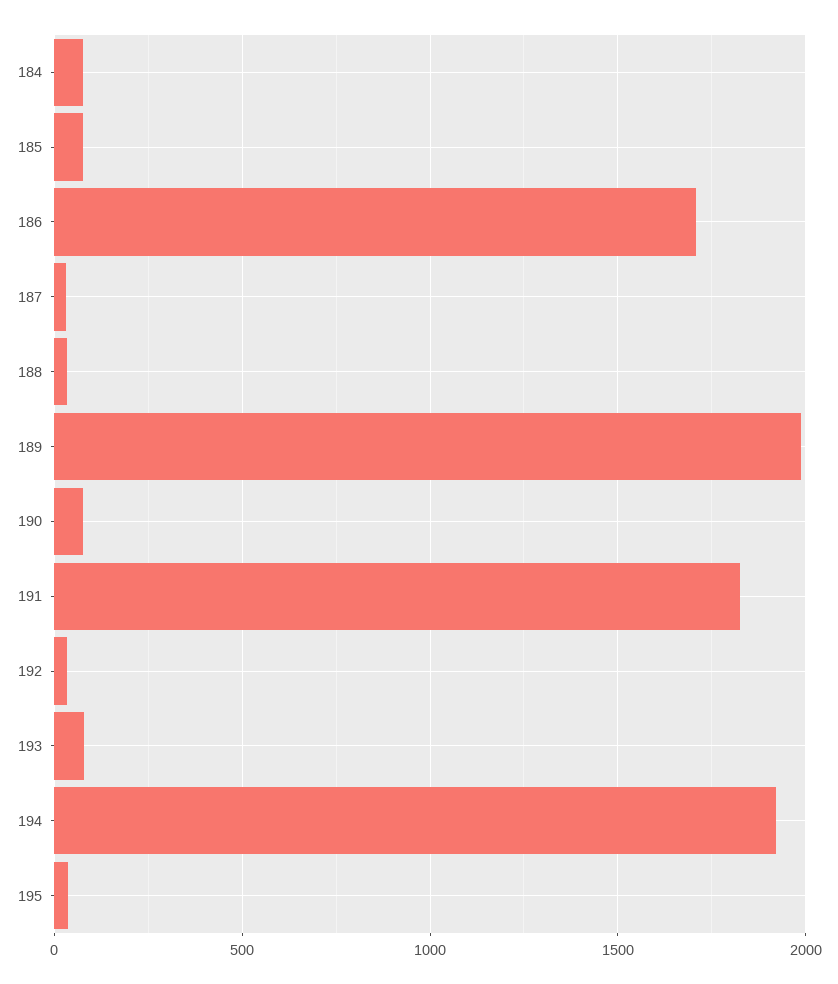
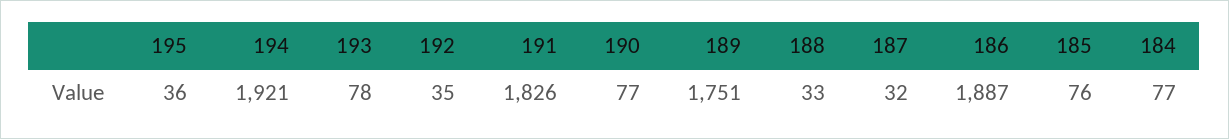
  {
    "184": 77,
    "185": 76,
-   "186": 1700,
+   "186": 1887,
    "187": 32,
    "188": 33,
-   "189": 2000,
+   "189": 1751,
    "190": 77,
    "191": 1826,
    "192": 35,
    "193": 78,
    "194": 1921,
    "195": 36
  }

